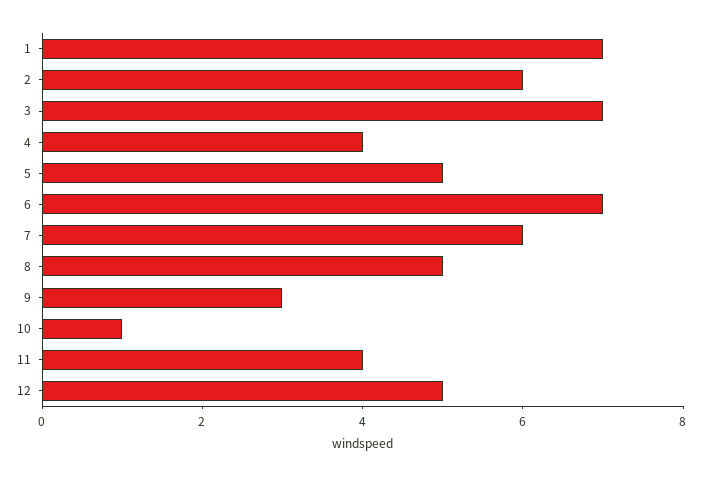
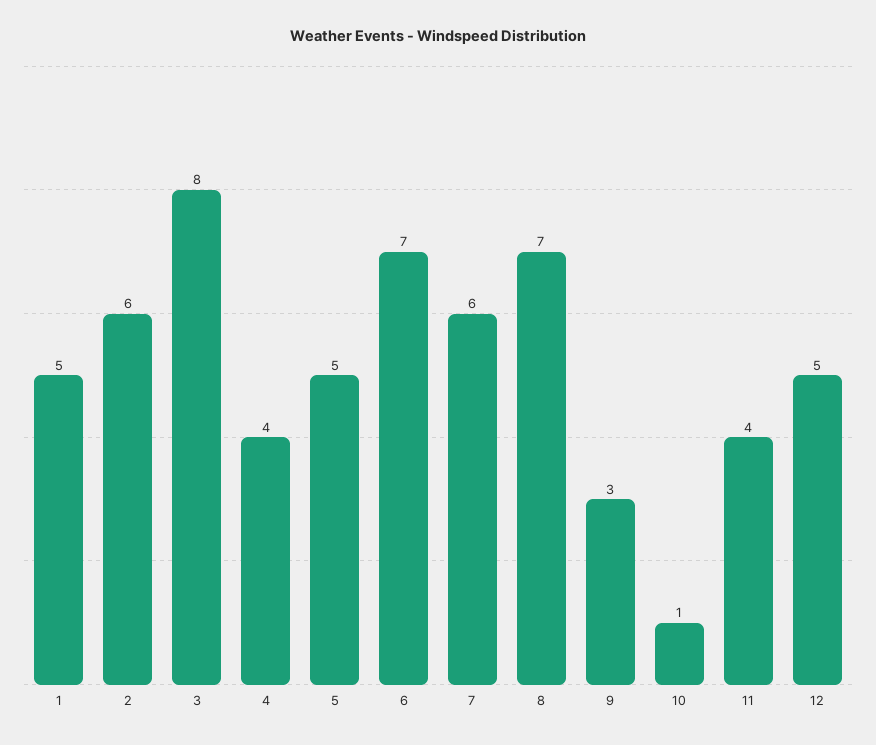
  {
-   "1": 7,
+   "1": 5,
    "2": 6,
-   "3": 7,
+   "3": 8,
    "4": 4,
    "5": 5,
    "6": 7,
    "7": 6,
-   "8": 5,
+   "8": 7,
    "9": 3,
    "10": 1,
    "11": 4,
    "12": 5
  }

